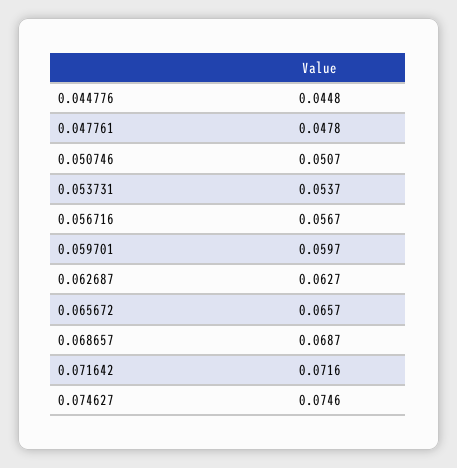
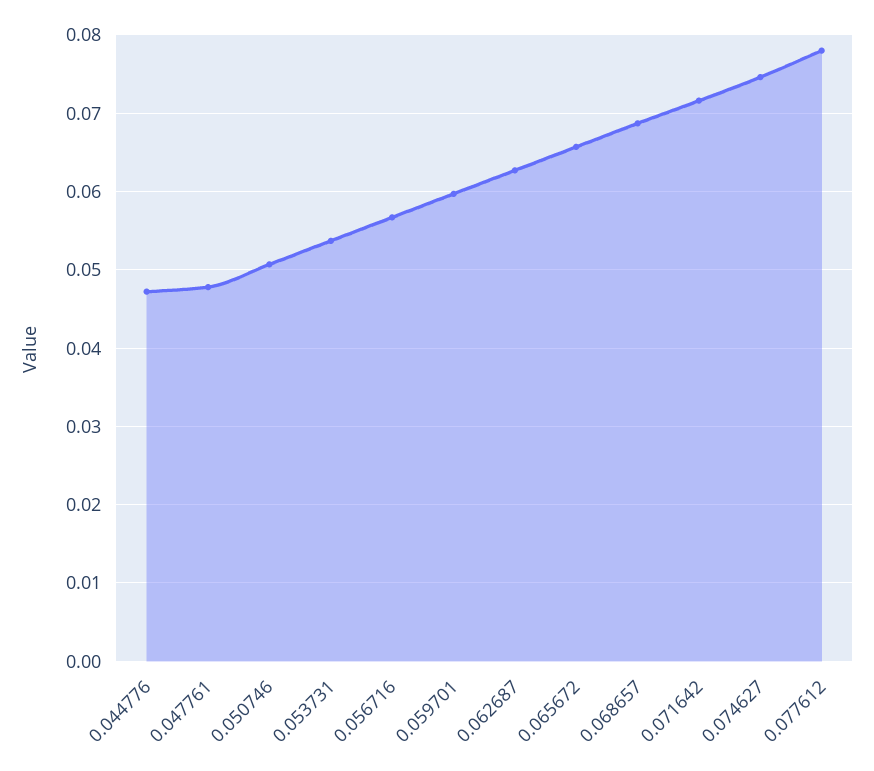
  {
-   "0.044776": 0.0448,
+   "0.044776": 0.047,
    "0.047761": 0.0478,
    "0.050746": 0.0507,
    "0.053731": 0.0537,
    "0.056716": 0.0567,
    "0.059701": 0.0597,
    "0.062687": 0.0627,
    "0.065672": 0.0657,
    "0.068657": 0.0687,
    "0.071642": 0.0716,
-   "0.074627": 0.0746
+   "0.074627": 0.0746,
+   "0.077612": 0.078
  }

